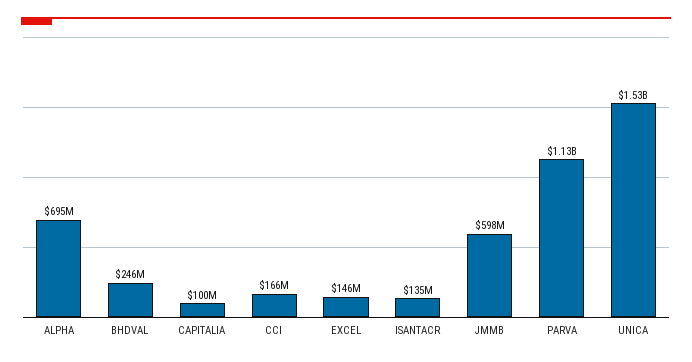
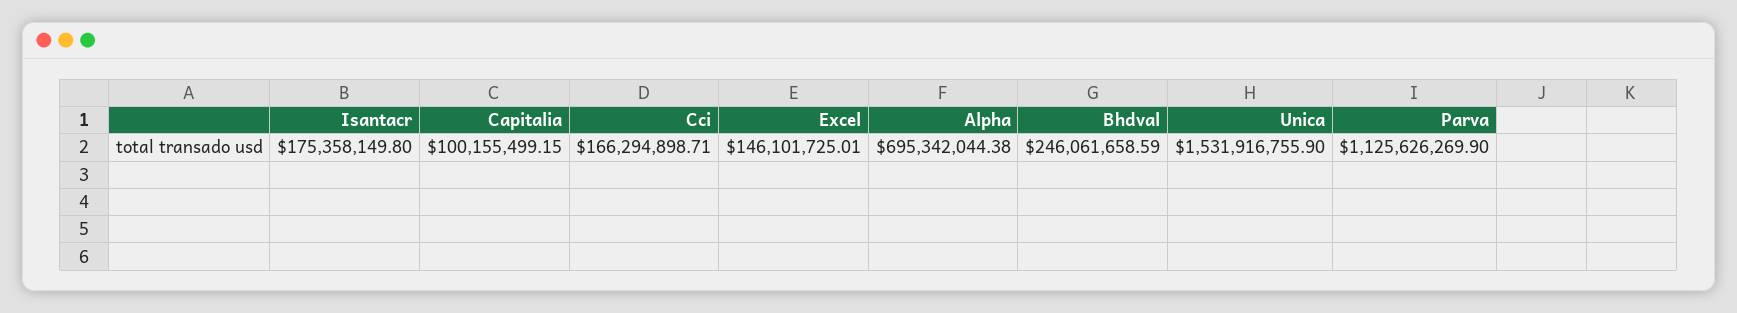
  {
    "ALPHA": 695342044.38,
    "BHDVAL": 246061658.59,
    "CAPITALIA": 100155499.15,
    "CCI": 166294898.71,
    "EXCEL": 146101725.01,
-   "ISANTACR": 135000000,
+   "ISANTACR": 175358149.8,
-   "JMMB": 598000000,
    "PARVA": 1125626269.9,
    "UNICA": 1531916755.9
  }

